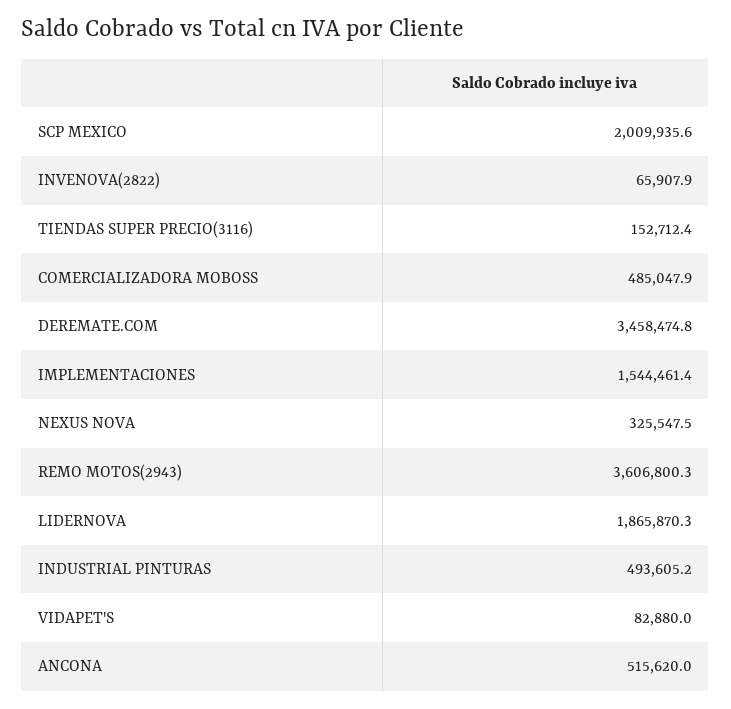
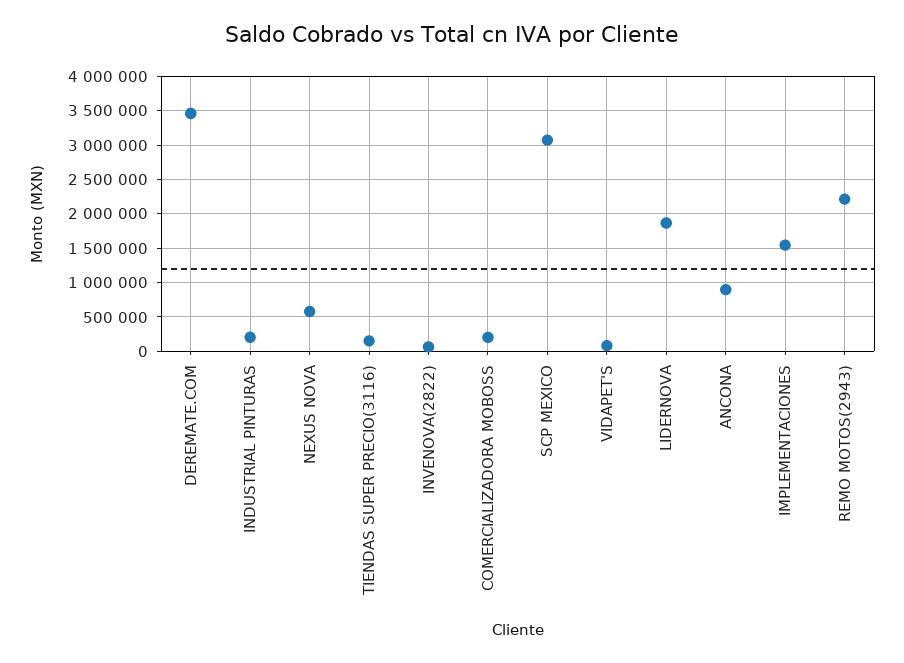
  {
-   "SCP MEXICO": 2009935.6,
+   "SCP MEXICO": 3100000,
    "INVENOVA(2822)": 65907.9,
    "TIENDAS SUPER PRECIO(3116)": 152712.4,
-   "COMERCIALIZADORA MOBOSS": 485047.9,
+   "COMERCIALIZADORA MOBOSS": 200000,
    "DEREMATE.COM": 3458474.8,
    "IMPLEMENTACIONES": 1544461.4,
-   "NEXUS NOVA": 325547.5,
+   "NEXUS NOVA": 600000,
-   "REMO MOTOS(2943)": 3606800.3,
+   "REMO MOTOS(2943)": 2200000,
    "LIDERNOVA": 1865870.3,
-   "INDUSTRIAL PINTURAS": 493605.2,
+   "INDUSTRIAL PINTURAS": 200000,
    "VIDAPET'S": 82880,
-   "ANCONA": 515620
+   "ANCONA": 900000
  }

